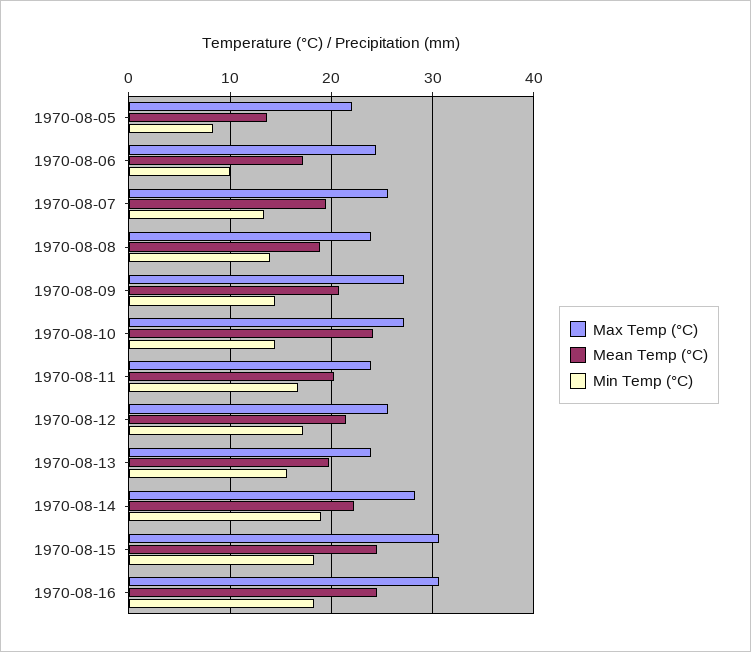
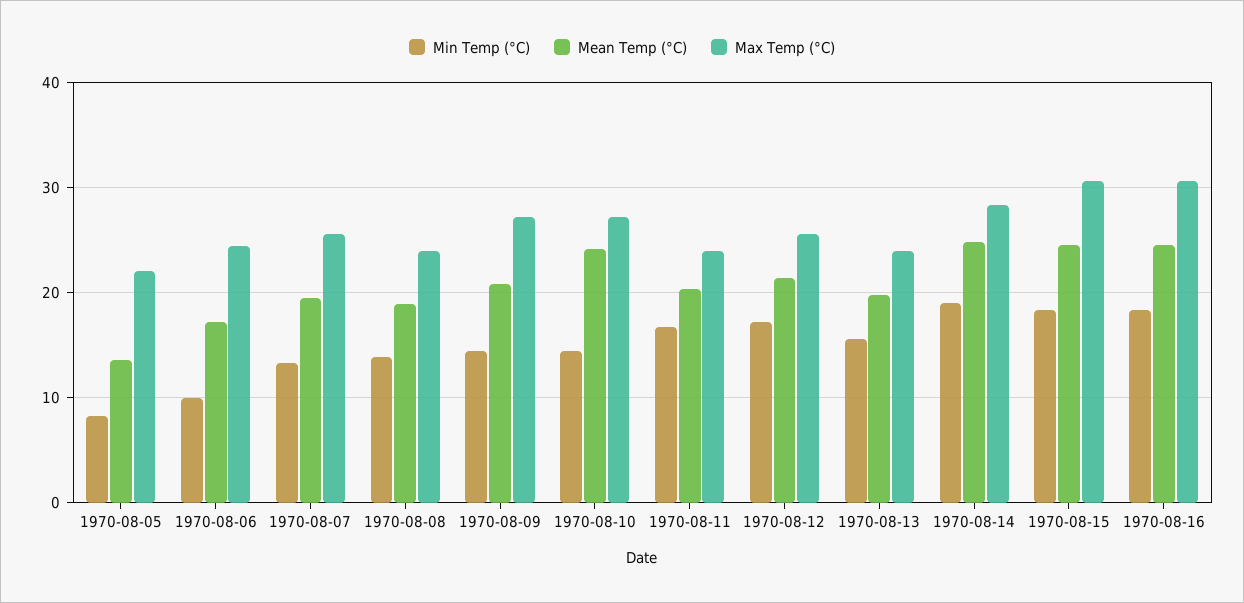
  {
    "Max Temp (°C)": {
      "1970-08-05": 22,
      "1970-08-06": 24,
      "1970-08-07": 26,
      "1970-08-08": 24,
      "1970-08-09": 27,
      "1970-08-10": 27,
      "1970-08-11": 24,
      "1970-08-12": 26,
      "1970-08-13": 24,
      "1970-08-14": 28,
      "1970-08-15": 31,
      "1970-08-16": 31
    },
    "Mean Temp (°C)": {
      "1970-08-05": 14,
      "1970-08-06": 17,
      "1970-08-07": 20,
      "1970-08-08": 19,
      "1970-08-09": 21,
      "1970-08-10": 24,
      "1970-08-11": 20,
      "1970-08-12": 21,
      "1970-08-13": 20,
-     "1970-08-14": 22,
+     "1970-08-14": 25,
      "1970-08-15": 25,
      "1970-08-16": 25
    },
    "Min Temp (°C)": {
      "1970-08-05": 8,
      "1970-08-06": 10,
      "1970-08-07": 13,
      "1970-08-08": 14,
      "1970-08-09": 14,
      "1970-08-10": 14,
      "1970-08-11": 17,
      "1970-08-12": 17,
      "1970-08-13": 16,
      "1970-08-14": 19,
      "1970-08-15": 18,
      "1970-08-16": 18
    }
  }

